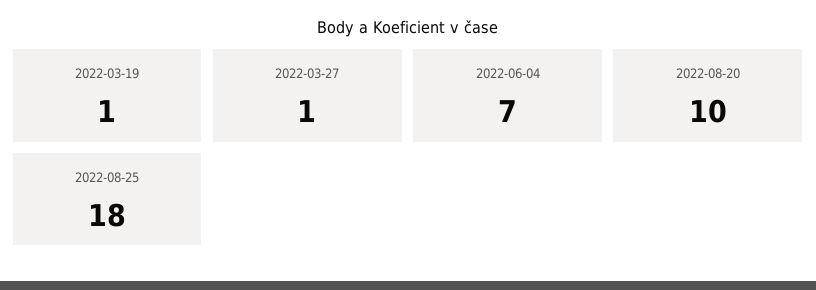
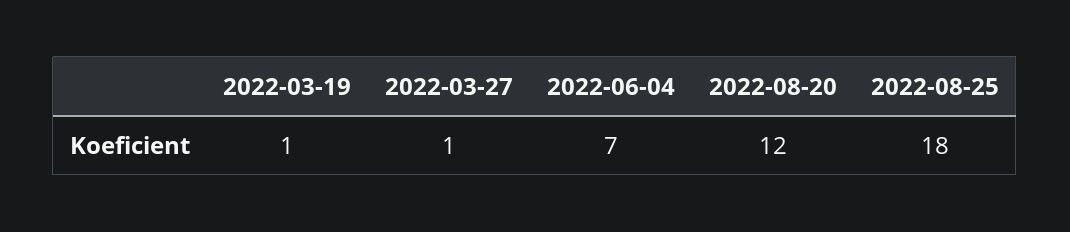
  {
    "2022-03-19": 1,
    "2022-03-27": 1,
    "2022-06-04": 7,
-   "2022-08-20": 10,
+   "2022-08-20": 12,
    "2022-08-25": 18
  }

